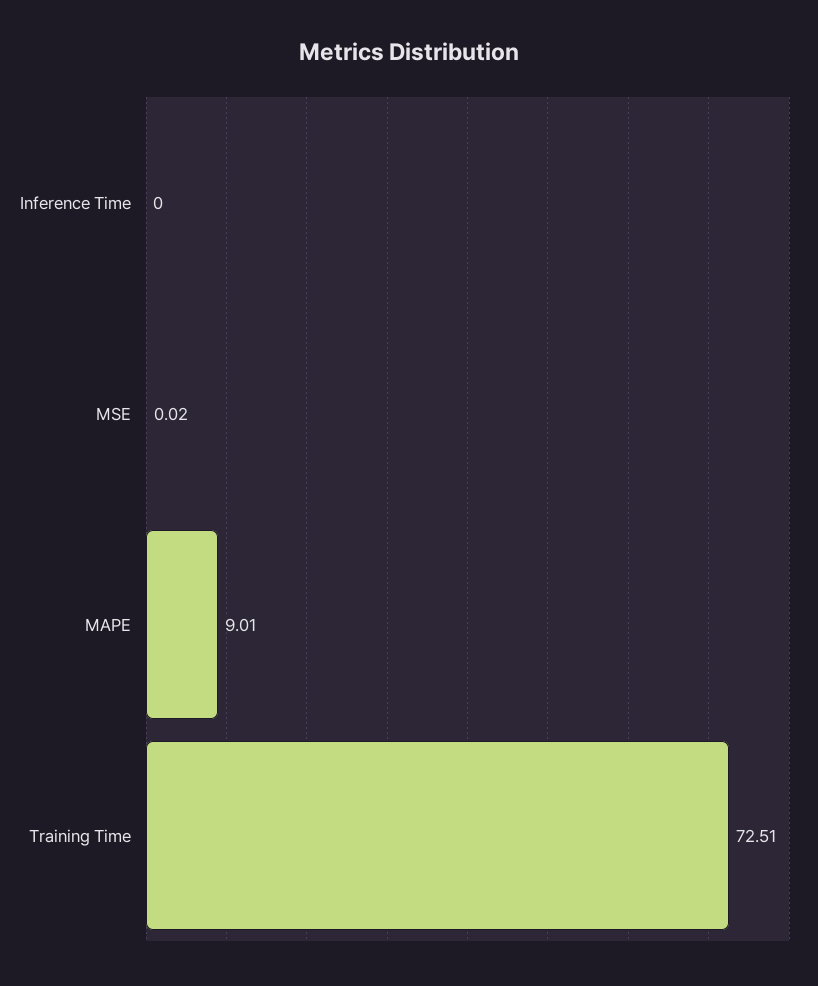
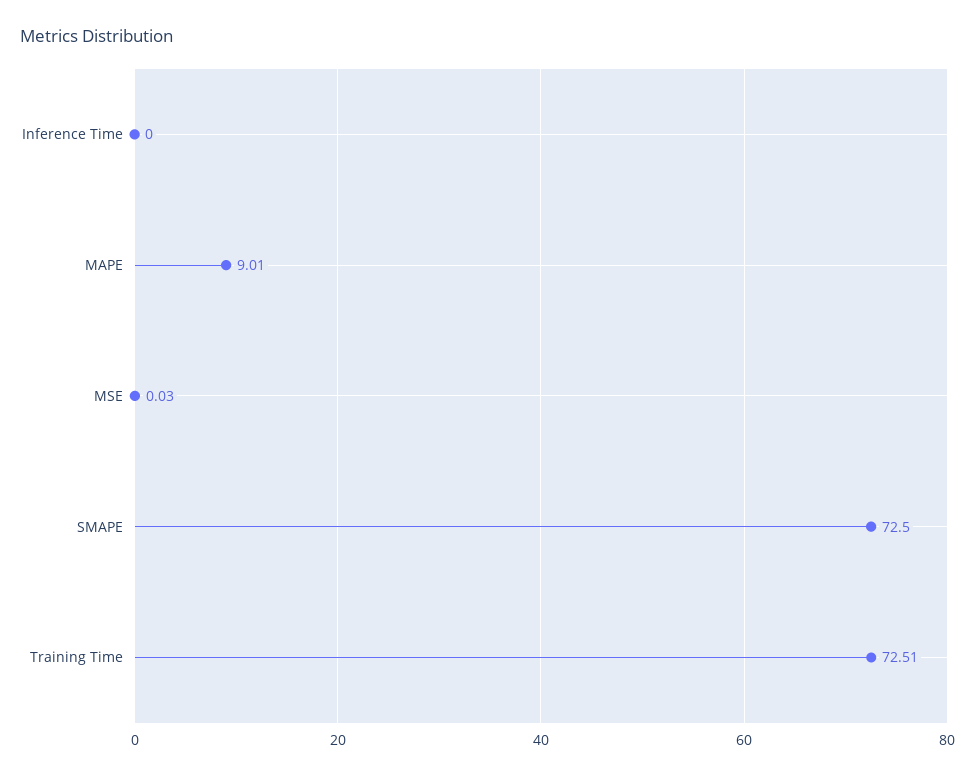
  {
    "Inference Time": 0,
-   "MSE": 0.02,
+   "MSE": 0.03,
    "MAPE": 9.01,
-   "Training Time": 72.51
+   "Training Time": 72.51,
+   "SMAPE": 72.5
  }

